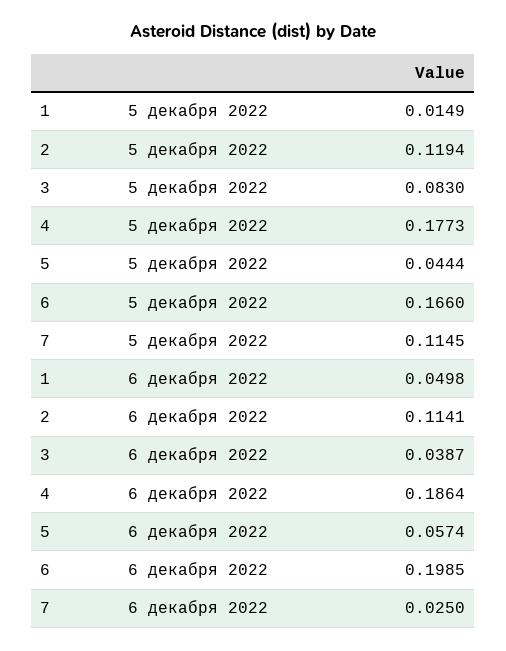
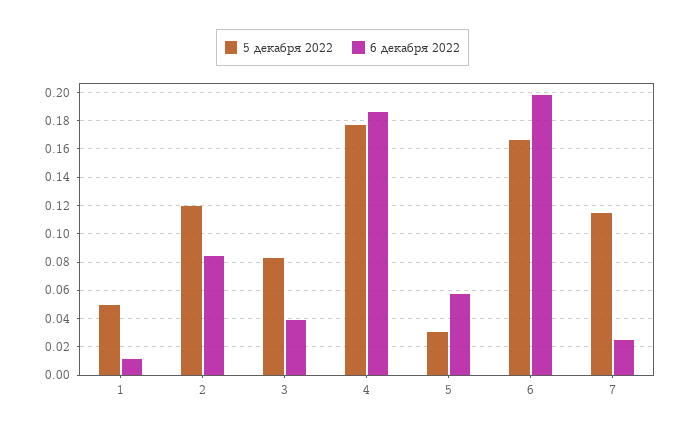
  {
    "5 декабря 2022": {
-     "1": 0.0149,
+     "1": 0.05,
      "2": 0.1194,
      "3": 0.083,
      "4": 0.1773,
-     "5": 0.0444,
+     "5": 0.03,
      "6": 0.166,
      "7": 0.1145
    },
    "6 декабря 2022": {
-     "1": 0.0498,
+     "1": 0.01,
-     "2": 0.1141,
+     "2": 0.085,
      "3": 0.0387,
      "4": 0.1864,
      "5": 0.0574,
      "6": 0.1985,
      "7": 0.025
    }
  }

